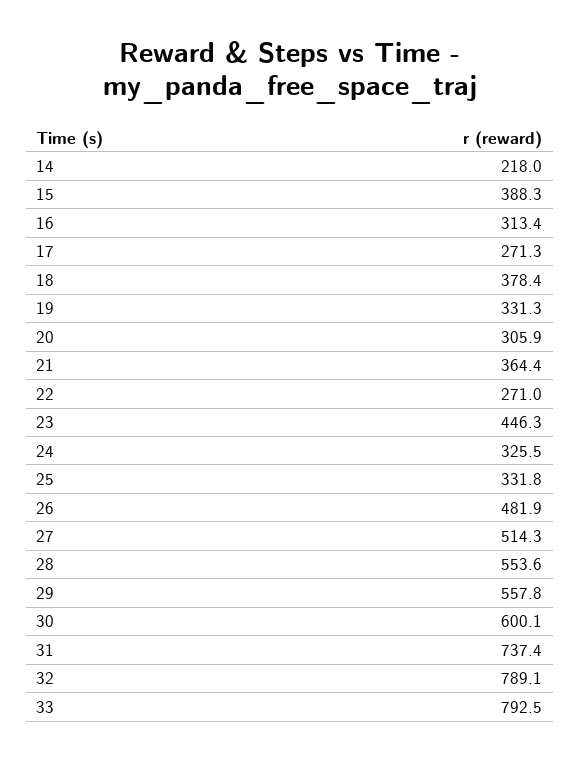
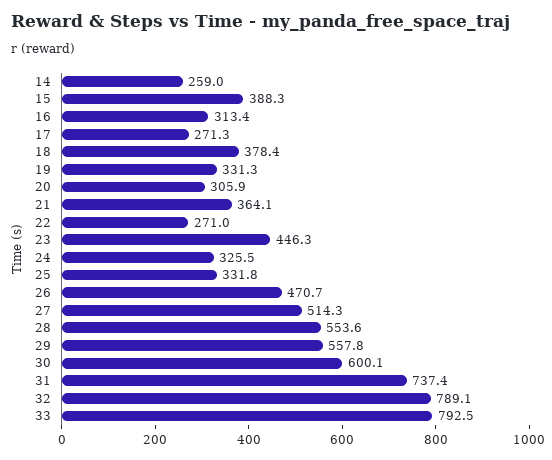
  {
-   "14": 218,
+   "14": 259,
    "15": 388.3,
    "16": 313.4,
    "17": 271.3,
    "18": 378.4,
    "19": 331.3,
    "20": 305.9,
-   "21": 364.4,
+   "21": 364.1,
    "22": 271,
    "23": 446.3,
    "24": 325.5,
    "25": 331.8,
-   "26": 481.9,
+   "26": 470.7,
    "27": 514.3,
    "28": 553.6,
    "29": 557.8,
    "30": 600.1,
    "31": 737.4,
    "32": 789.1,
    "33": 792.5
  }

